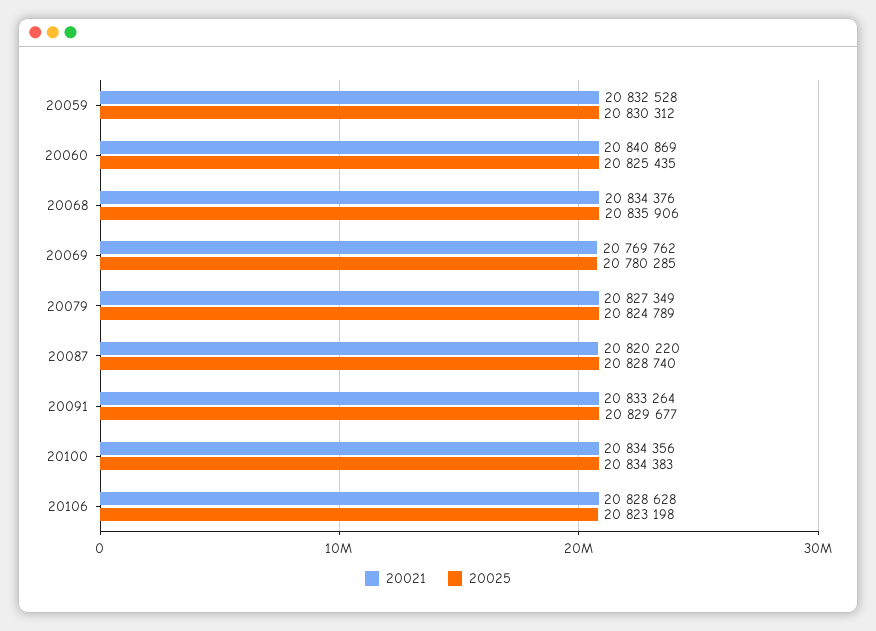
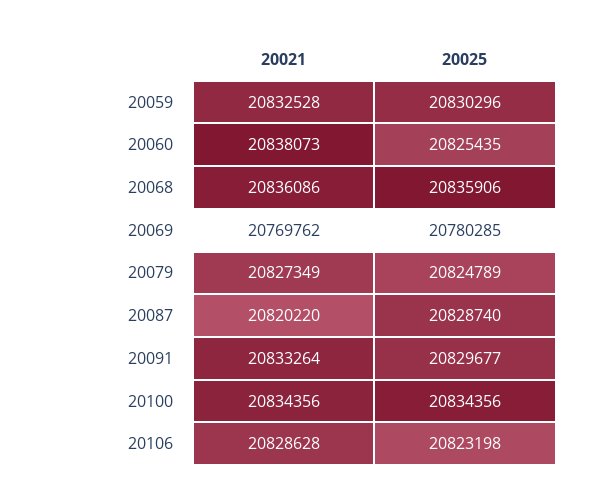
  {
    "20021": {
      "20059": 20832528,
-     "20060": 20840869,
+     "20060": 20838073,
-     "20068": 20834376,
+     "20068": 20836086,
      "20069": 20769762,
      "20079": 20827349,
      "20087": 20820220,
      "20091": 20833264,
      "20100": 20834356,
      "20106": 20828628
    },
    "20025": {
-     "20059": 20830312,
+     "20059": 20830296,
      "20060": 20825435,
      "20068": 20835906,
      "20069": 20780285,
      "20079": 20824789,
      "20087": 20828740,
      "20091": 20829677,
-     "20100": 20834383,
+     "20100": 20834356,
      "20106": 20823198
    }
  }

